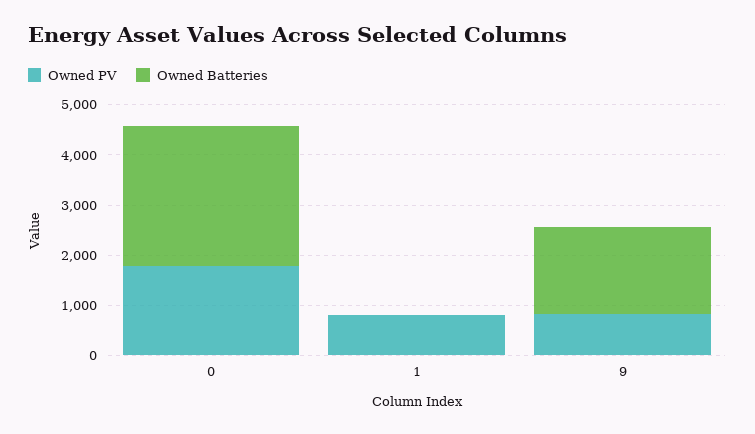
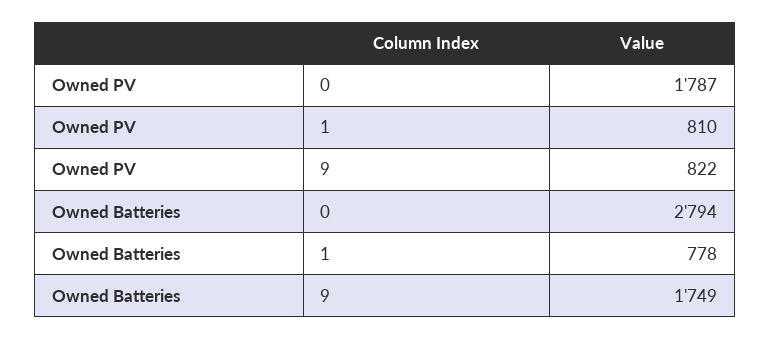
  {
    "Owned PV": {
      "0": 1787,
      "1": 810,
      "9": 822
    },
    "Owned Batteries": {
      "0": 2794,
-     "1": 0,
+     "1": 778,
      "9": 1749
    }
  }

